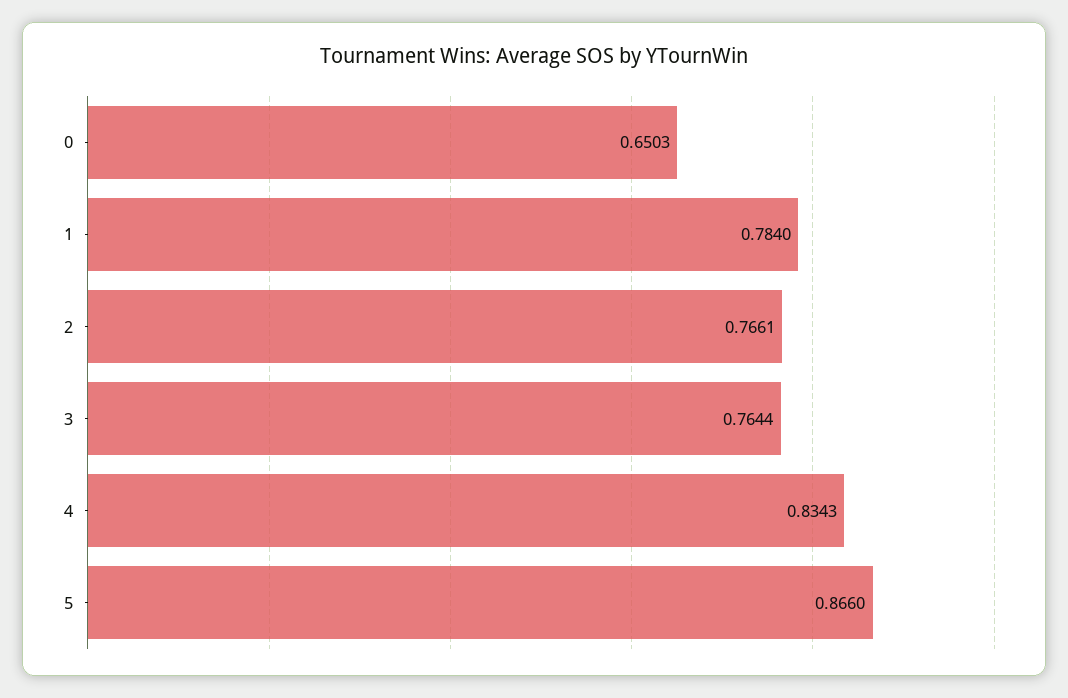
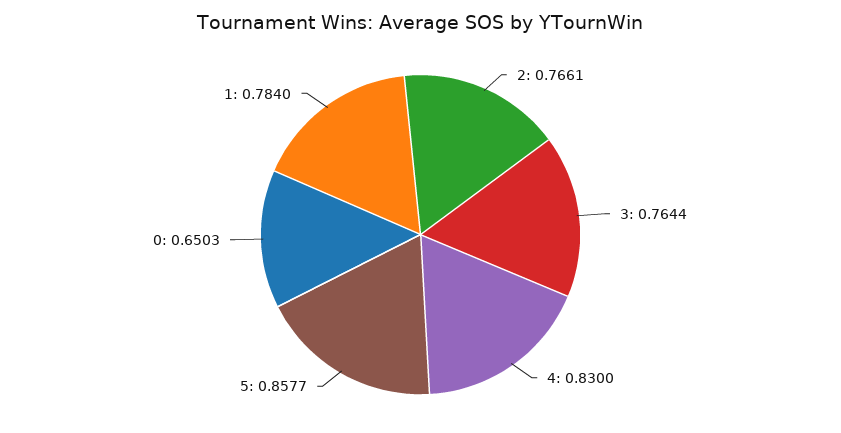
  {
    "0": 0.6503,
    "1": 0.784,
    "2": 0.7661,
    "3": 0.7644,
-   "4": 0.8343,
+   "4": 0.83,
-   "5": 0.866
+   "5": 0.8577
  }

